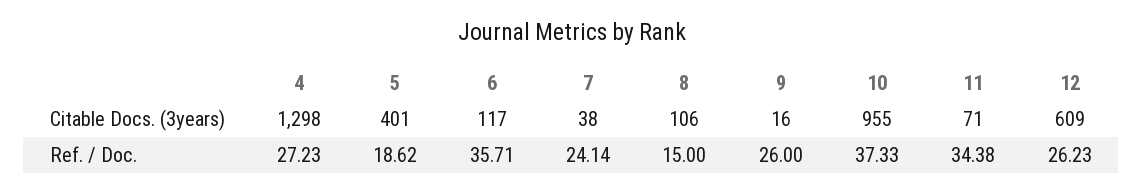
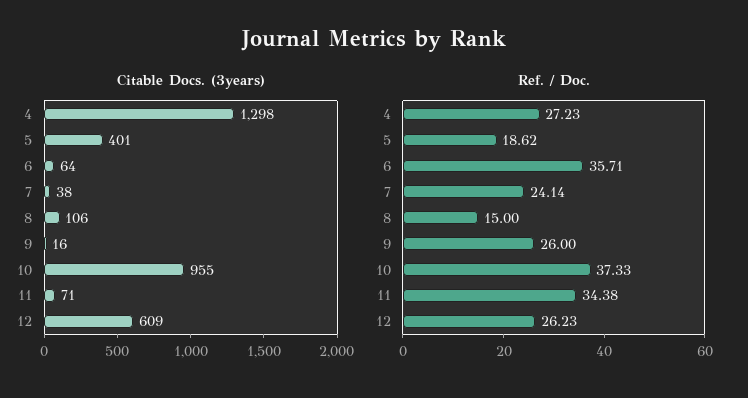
  {
    "Citable Docs. (3years)": {
      "4": 1298,
      "5": 401,
-     "6": 117,
+     "6": 64,
      "7": 38,
      "8": 106,
      "9": 16,
      "10": 955,
      "11": 71,
      "12": 609
    },
    "Ref. / Doc.": {
      "4": 27.23,
      "5": 18.62,
      "6": 35.71,
      "7": 24.14,
      "8": 15,
      "9": 26,
      "10": 37.33,
      "11": 34.38,
      "12": 26.23
    }
  }

